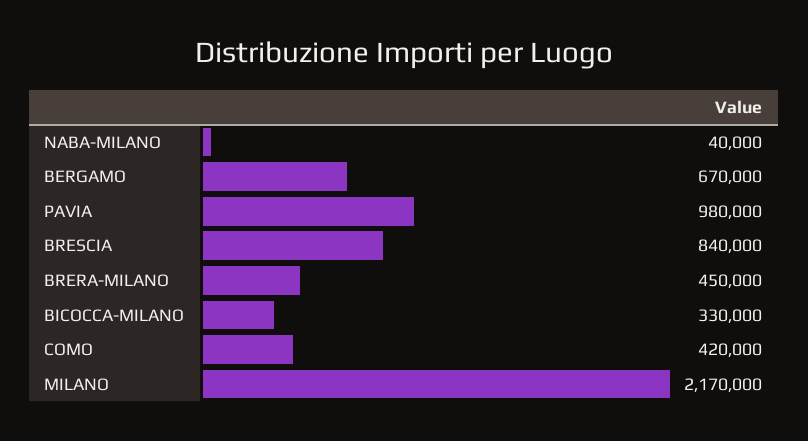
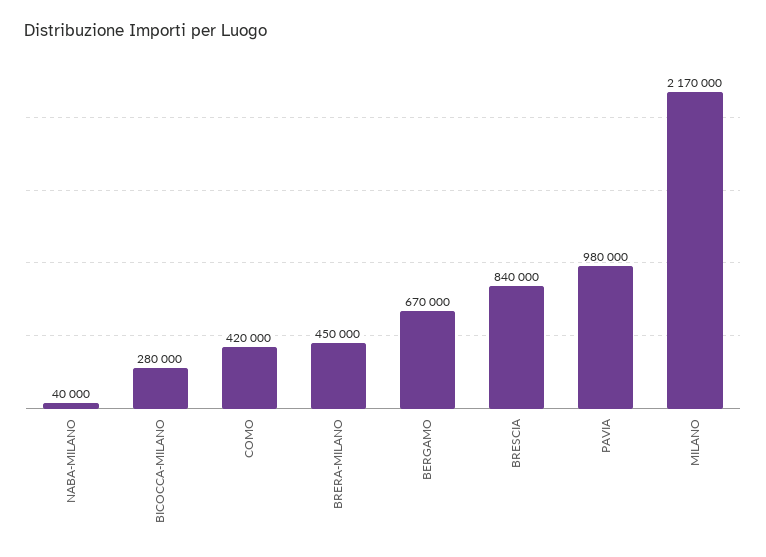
  {
    "NABA-MILANO": 40000,
    "BERGAMO": 670000,
    "PAVIA": 980000,
    "BRESCIA": 840000,
    "BRERA-MILANO": 450000,
-   "BICOCCA-MILANO": 330000,
+   "BICOCCA-MILANO": 280000,
    "COMO": 420000,
    "MILANO": 2170000
  }

